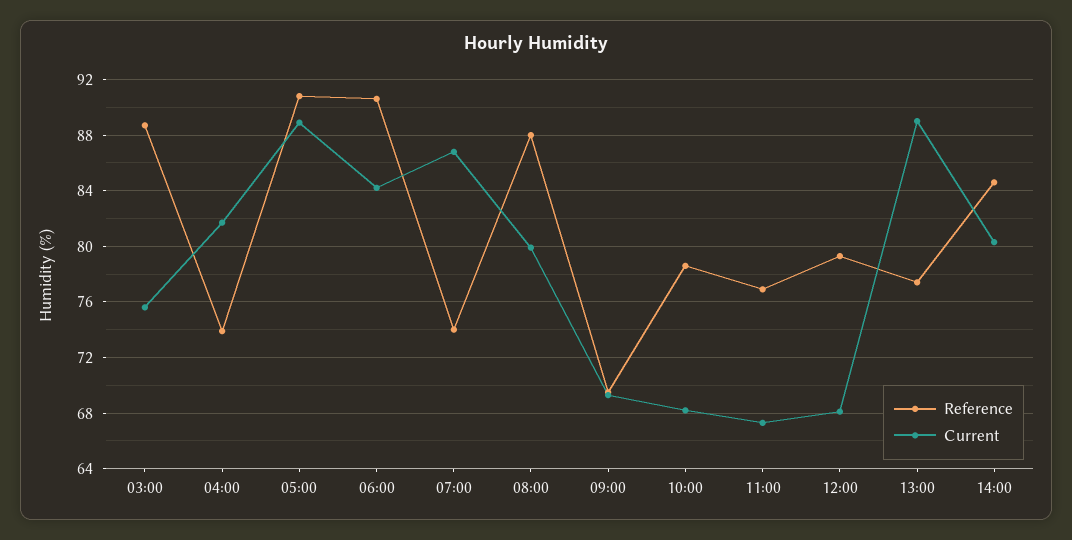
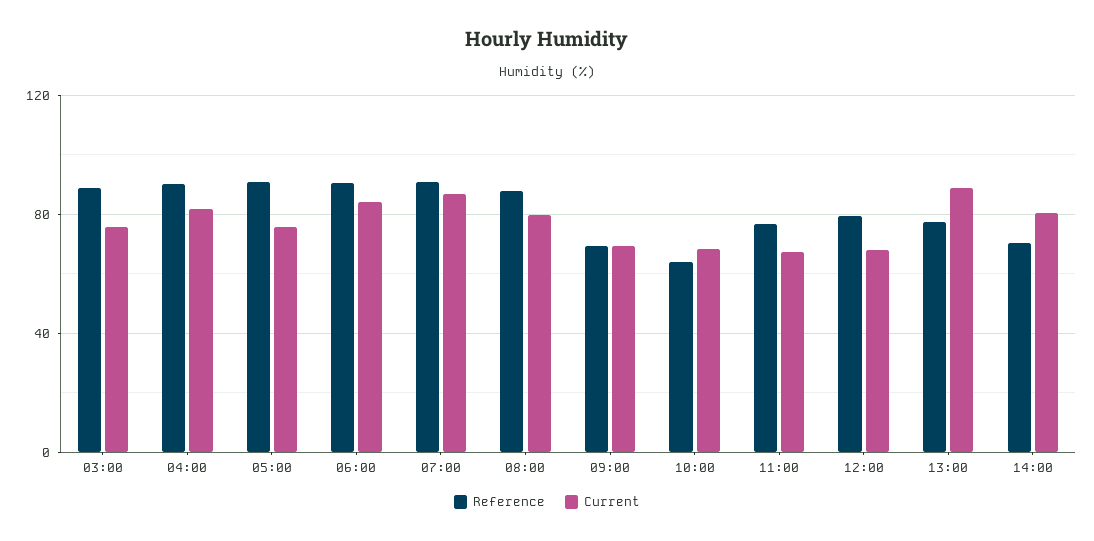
  {
    "Reference": {
      "03:00": 88.5,
-     "04:00": 74,
+     "04:00": 90,
      "05:00": 91,
      "06:00": 90.5,
-     "07:00": 74,
+     "07:00": 90,
      "08:00": 88,
      "09:00": 69.5,
-     "10:00": 78.5,
+     "10:00": 65,
      "11:00": 77,
      "12:00": 79.5,
      "13:00": 77.5,
-     "14:00": 84.5
+     "14:00": 70
    },
    "Current": {
      "03:00": 75.5,
      "04:00": 81.5,
-     "05:00": 89,
+     "05:00": 75,
      "06:00": 84,
      "07:00": 87,
      "08:00": 80,
      "09:00": 69.5,
      "10:00": 68,
      "11:00": 67.5,
      "12:00": 68,
      "13:00": 89,
      "14:00": 80.5
    }
  }

